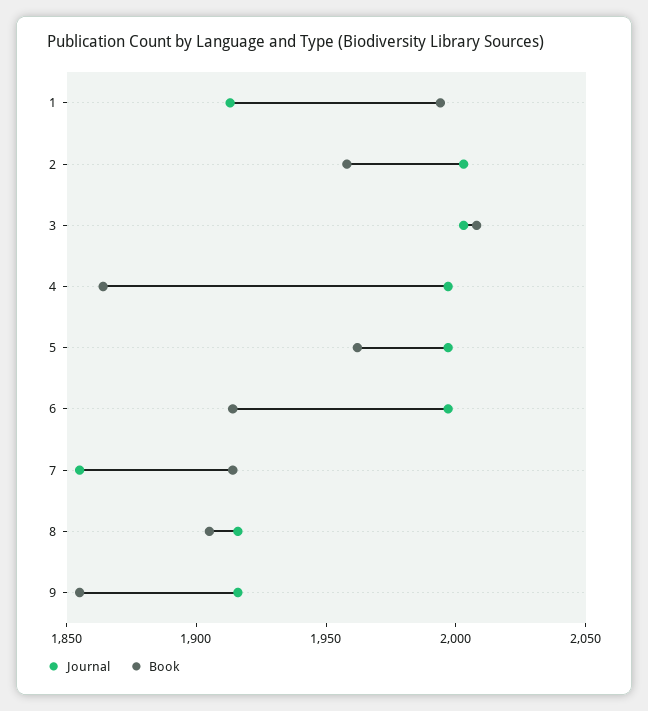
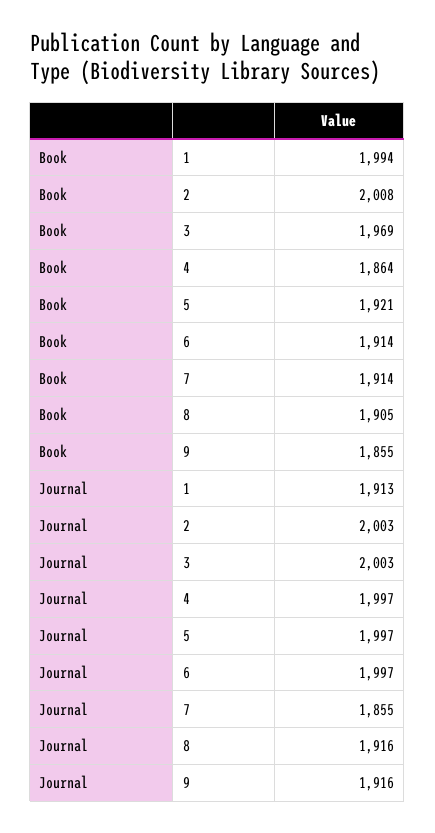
  {
    "Journal": {
      "1": 1913,
      "2": 2003,
      "3": 2003,
      "4": 1997,
      "5": 1997,
      "6": 1997,
      "7": 1855,
      "8": 1916,
      "9": 1916
    },
    "Book": {
      "1": 1994,
-     "2": 1960,
+     "2": 2008,
-     "3": 2010,
+     "3": 1969,
      "4": 1864,
-     "5": 1960,
+     "5": 1921,
      "6": 1914,
      "7": 1914,
      "8": 1905,
      "9": 1855
    }
  }

